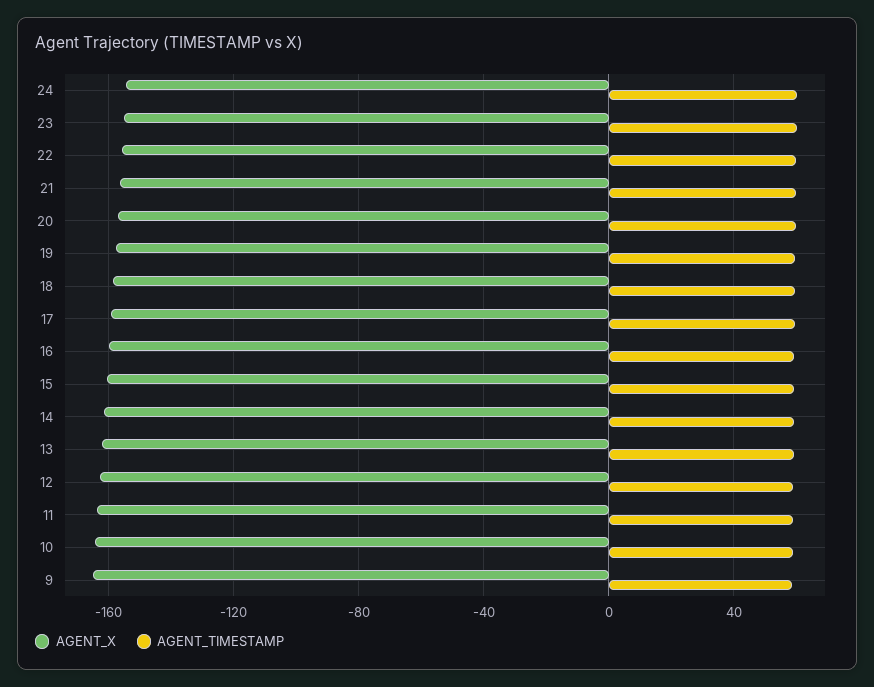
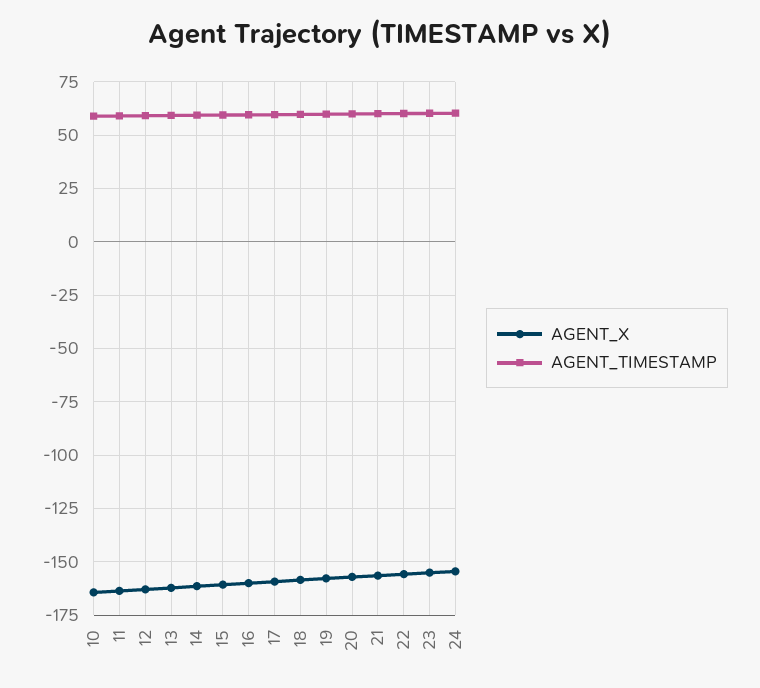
  {
    "AGENT_X": {
      "24": -155,
      "23": -155,
      "22": -155,
      "21": -155,
      "20": -155,
      "19": -160,
      "18": -160,
      "17": -160,
      "16": -160,
      "15": -160,
      "14": -160,
      "13": -160,
      "12": -165,
      "11": -165,
-     "10": -165,
+     "10": -165
-     "9": -165
    },
    "AGENT_TIMESTAMP": {
      "24": 60,
      "23": 60,
      "22": 60,
      "21": 60,
      "20": 60,
      "19": 60,
      "18": 60,
      "17": 60,
      "16": 60,
      "15": 60,
      "14": 60,
      "13": 60,
      "12": 60,
      "11": 60,
-     "10": 60,
+     "10": 60
-     "9": 60
    }
  }

